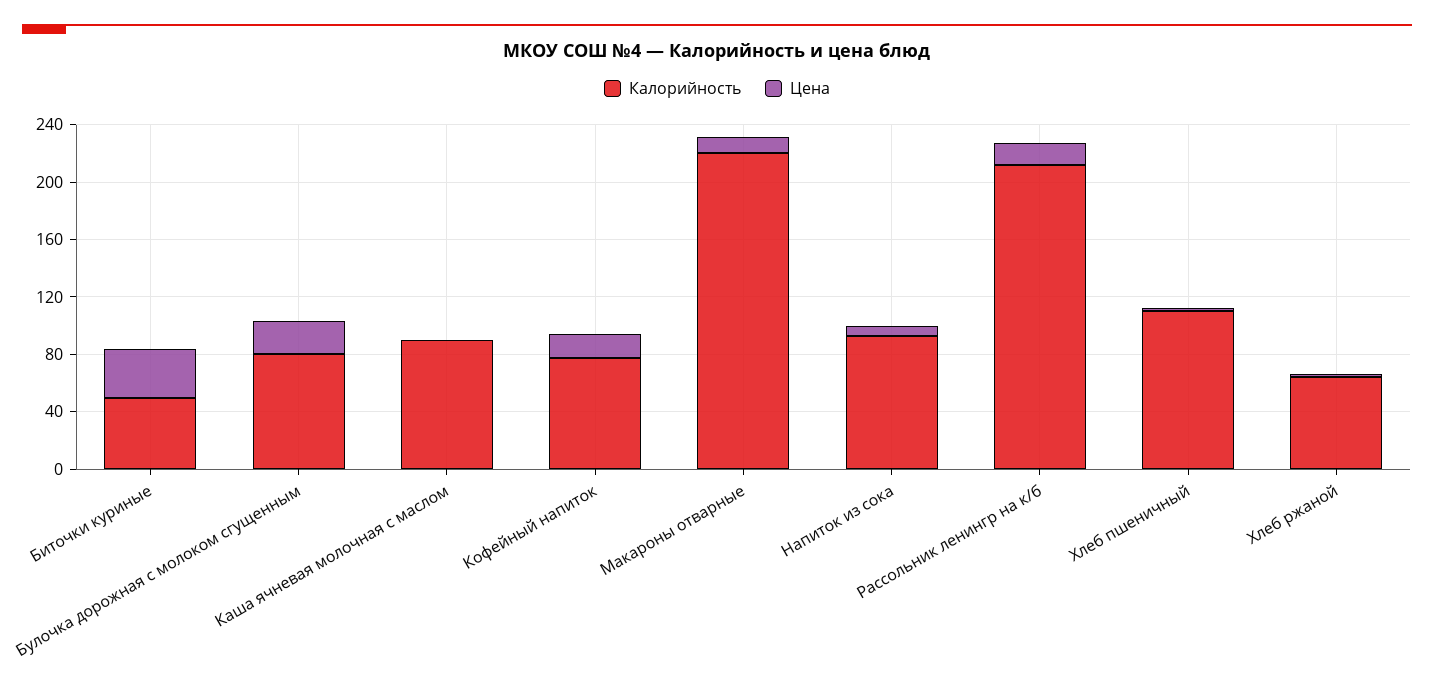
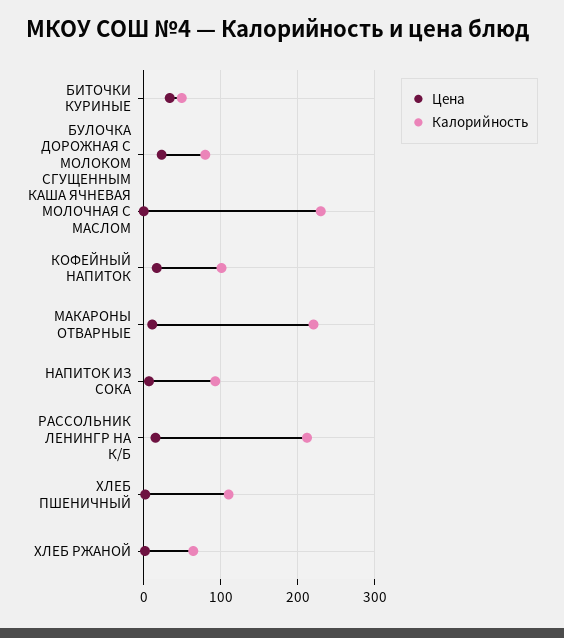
  {
    "Калорийность": {
      "Биточки куриные": 50,
      "Булочка дорожная с молоком сгущенным": 80,
-     "Каша ячневая молочная с маслом": 90,
+     "Каша ячневая молочная с маслом": 230,
-     "Кофейный напиток": 80,
+     "Кофейный напиток": 100,
      "Макароны отварные": 220,
      "Напиток из сока": 90,
      "Рассольник ленингр на к/б": 210,
      "Хлеб пшеничный": 110,
      "Хлеб ржаной": 60
    },
    "Цена": {
      "Биточки куриные": 30,
      "Булочка дорожная с молоком сгущенным": 20,
      "Каша ячневая молочная с маслом": 0,
      "Кофейный напиток": 20,
      "Макароны отварные": 10,
      "Напиток из сока": 10,
      "Рассольник ленингр на к/б": 20,
      "Хлеб пшеничный": 0,
      "Хлеб ржаной": 0
    }
  }

